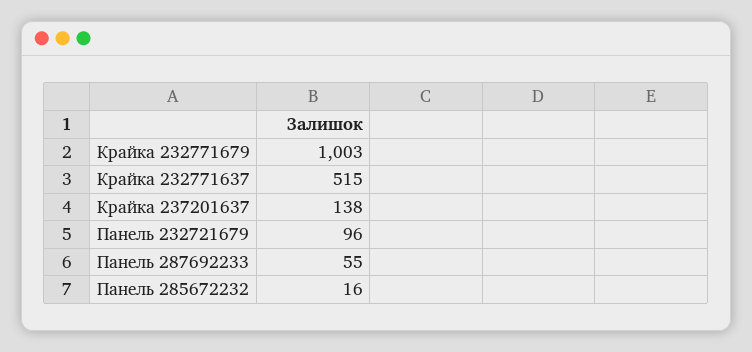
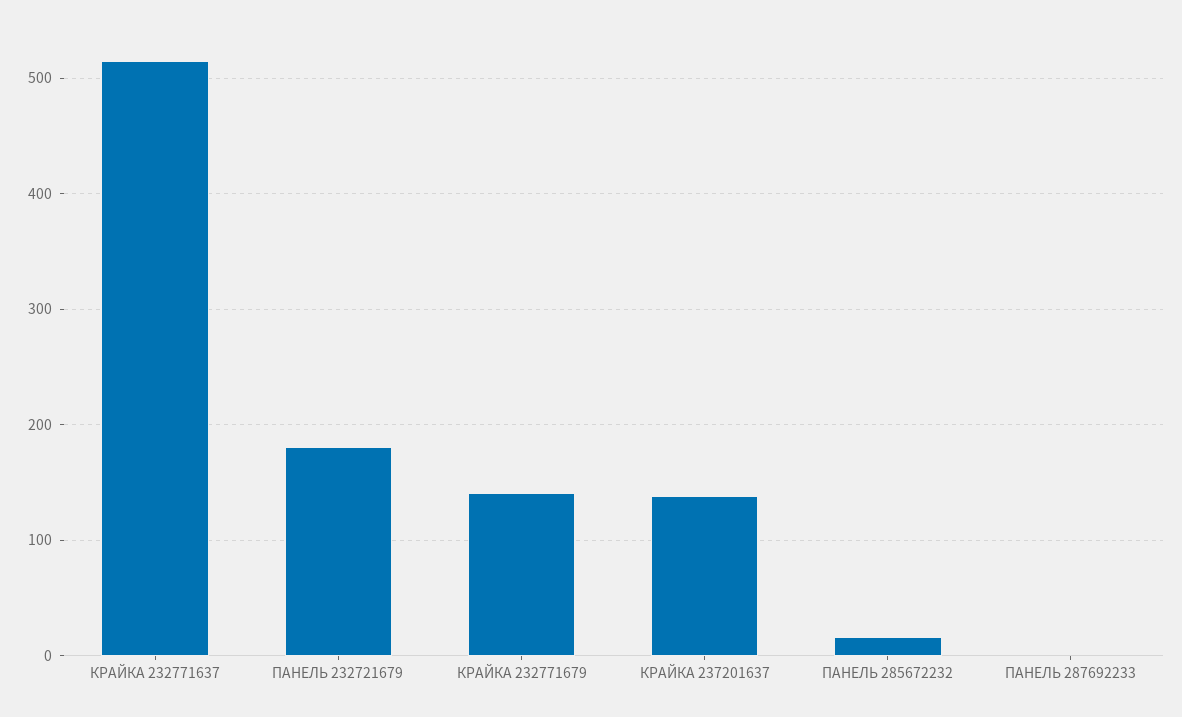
  {
-   "Крайка 232771679": 1003,
+   "Крайка 232771679": 140,
    "Крайка 232771637": 515,
    "Крайка 237201637": 138,
-   "Панель 232721679": 96,
+   "Панель 232721679": 180,
-   "Панель 287692233": 55,
+   "Панель 287692233": 0,
    "Панель 285672232": 16
  }

